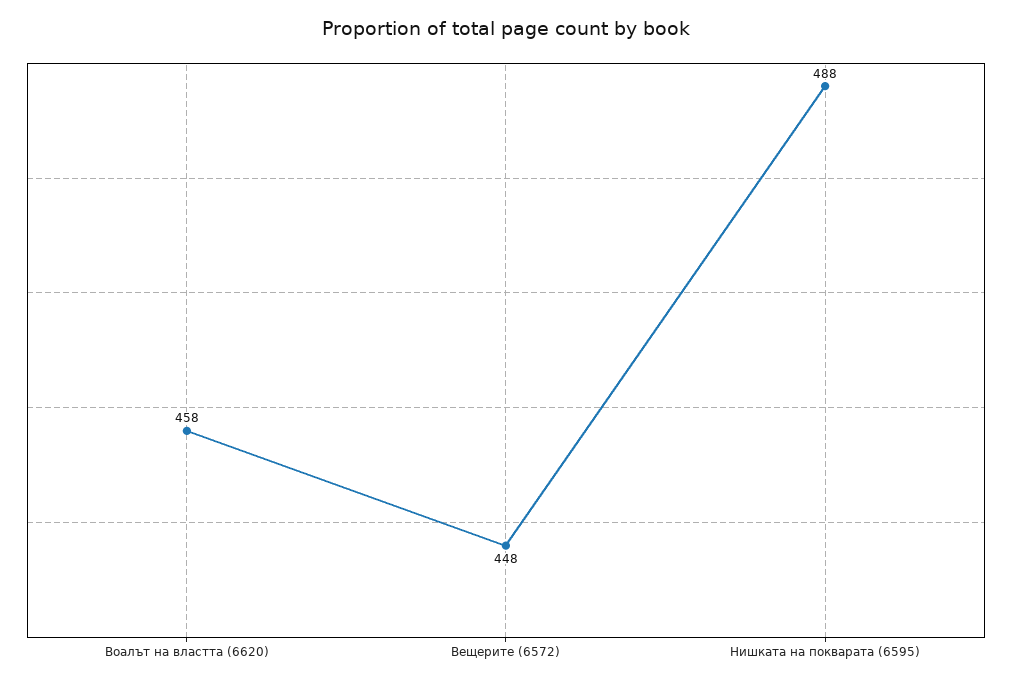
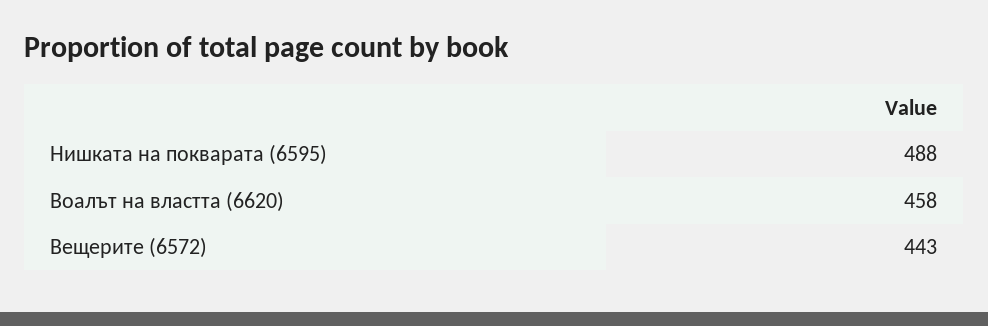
  {
    "Воалът на властта (6620)": 458,
-   "Вещерите (6572)": 448,
+   "Вещерите (6572)": 443,
    "Нишката на покварата (6595)": 488
  }

